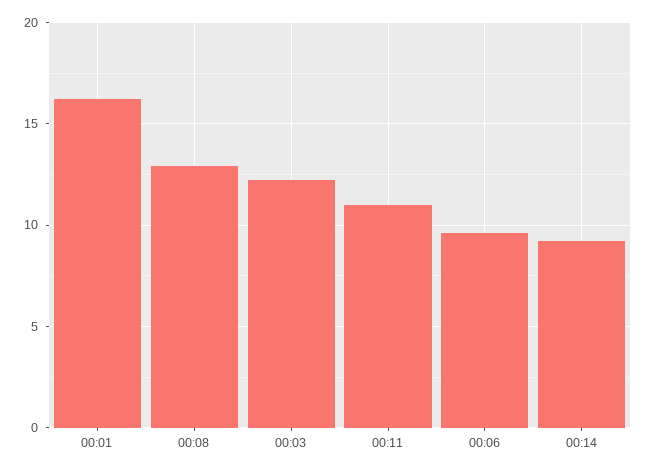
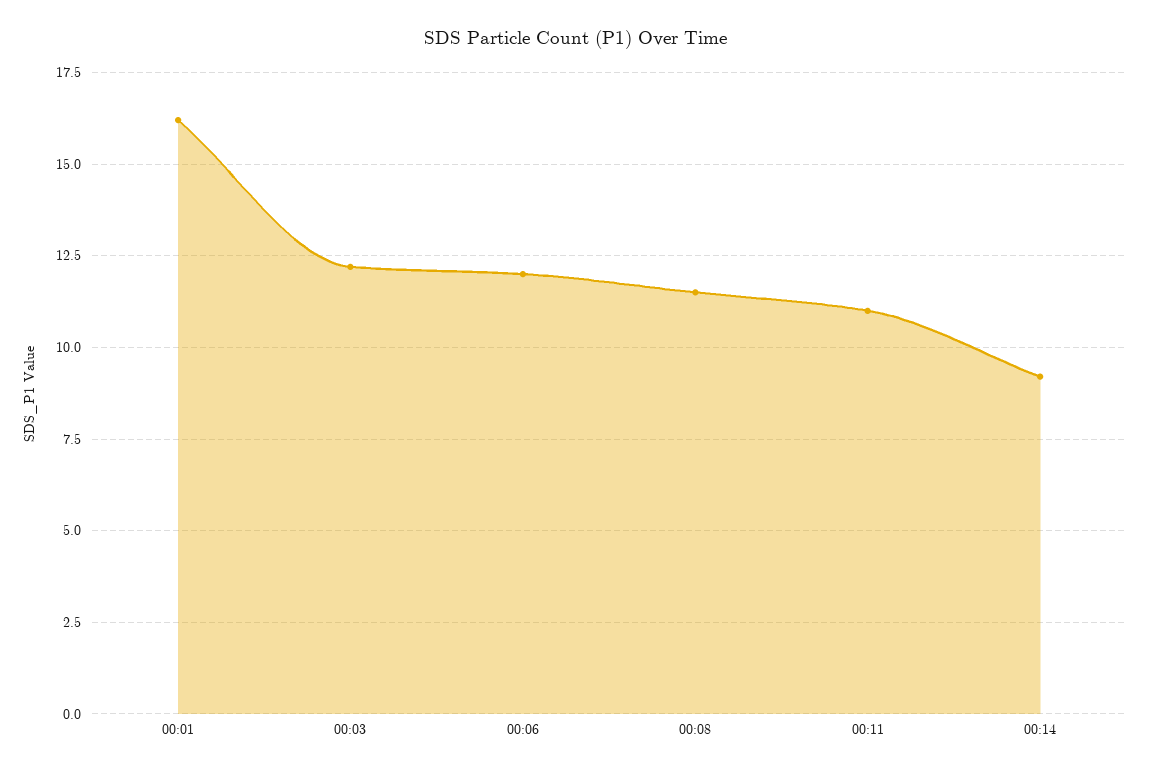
  {
    "00:01": 16,
-   "00:08": 13,
+   "00:08": 11.5,
    "00:03": 12,
    "00:11": 11,
-   "00:06": 9.5,
+   "00:06": 12,
    "00:14": 9
  }

